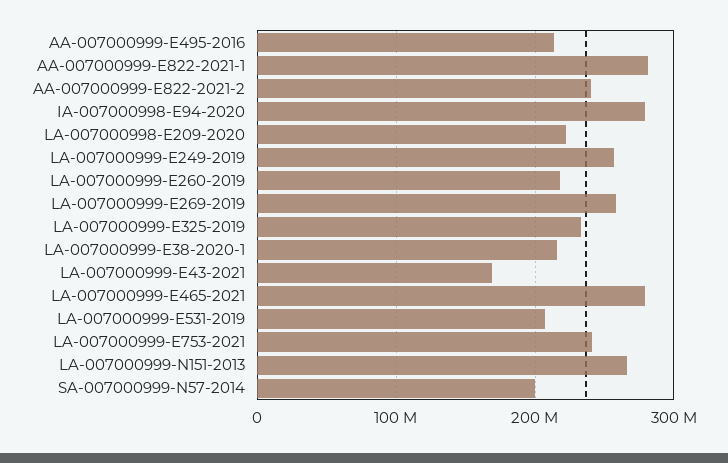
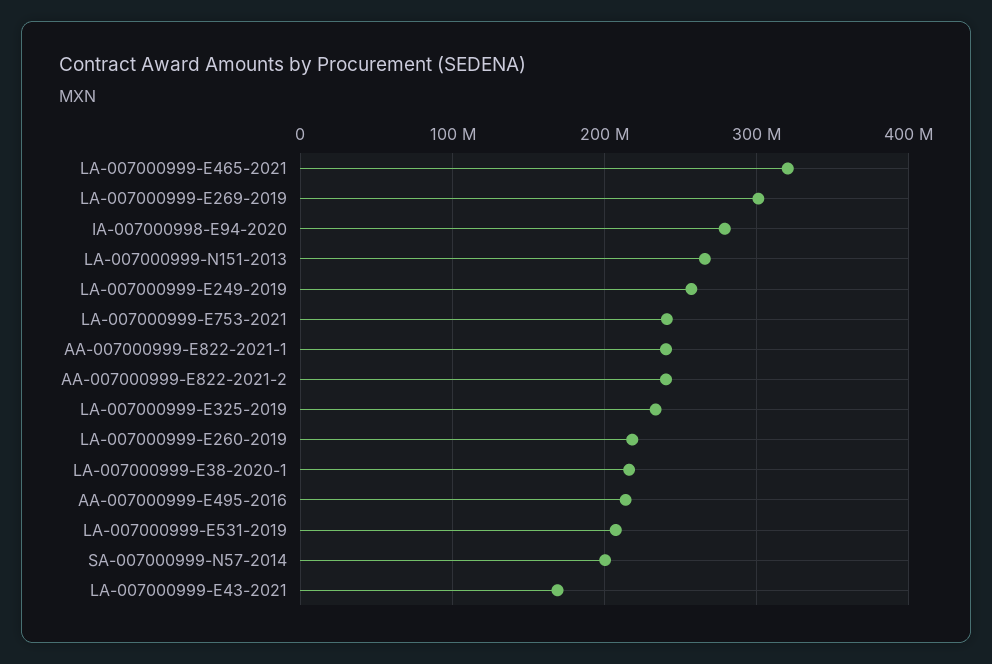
  {
    "AA-007000999-E495-2016": 210000000,
-   "AA-007000999-E822-2021-1": 280000000,
+   "AA-007000999-E822-2021-1": 240000000,
    "AA-007000999-E822-2021-2": 240000000,
    "IA-007000998-E94-2020": 280000000,
-   "LA-007000998-E209-2020": 220000000,
    "LA-007000999-E249-2019": 260000000,
    "LA-007000999-E260-2019": 220000000,
-   "LA-007000999-E269-2019": 260000000,
+   "LA-007000999-E269-2019": 300000000,
    "LA-007000999-E325-2019": 230000000,
    "LA-007000999-E38-2020-1": 220000000,
    "LA-007000999-E43-2021": 170000000,
-   "LA-007000999-E465-2021": 280000000,
+   "LA-007000999-E465-2021": 320000000,
    "LA-007000999-E531-2019": 210000000,
    "LA-007000999-E753-2021": 240000000,
    "LA-007000999-N151-2013": 270000000,
    "SA-007000999-N57-2014": 200000000
  }

